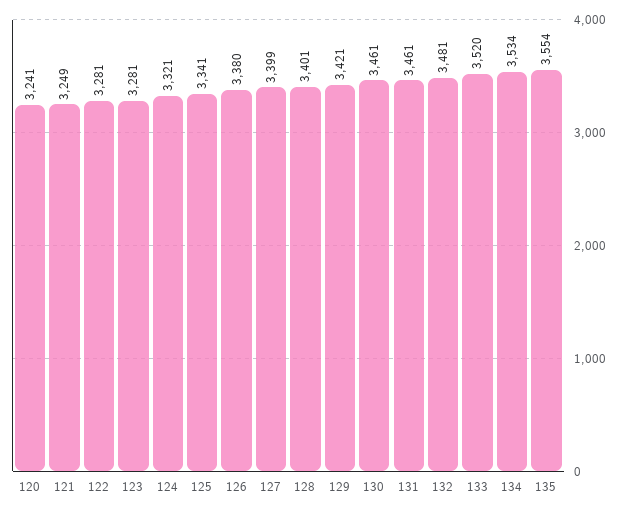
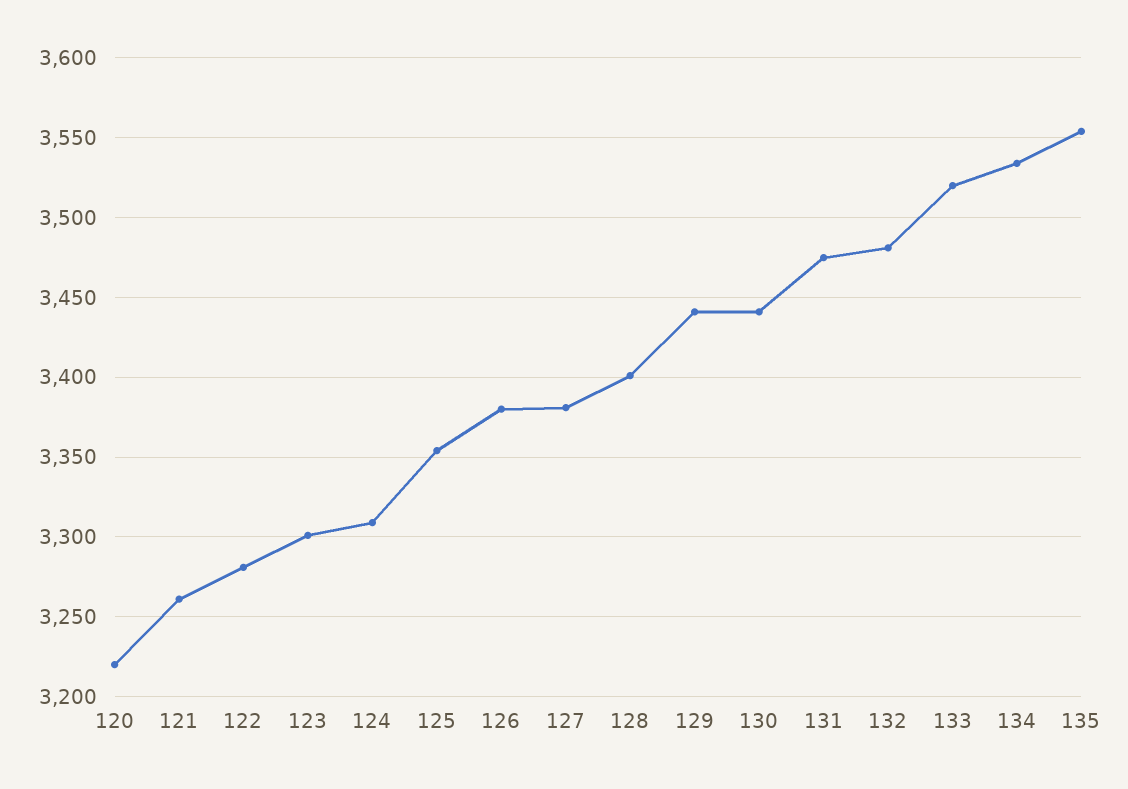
  {
-   "120": 3241,
+   "120": 3220,
-   "121": 3249,
+   "121": 3260,
    "122": 3281,
-   "123": 3281,
+   "123": 3300,
-   "124": 3321,
+   "124": 3310,
-   "125": 3341,
+   "125": 3355,
    "126": 3380,
-   "127": 3399,
+   "127": 3380,
    "128": 3401,
-   "129": 3421,
+   "129": 3440,
-   "130": 3461,
+   "130": 3440,
-   "131": 3461,
+   "131": 3475,
    "132": 3481,
    "133": 3520,
    "134": 3534,
    "135": 3554
  }

